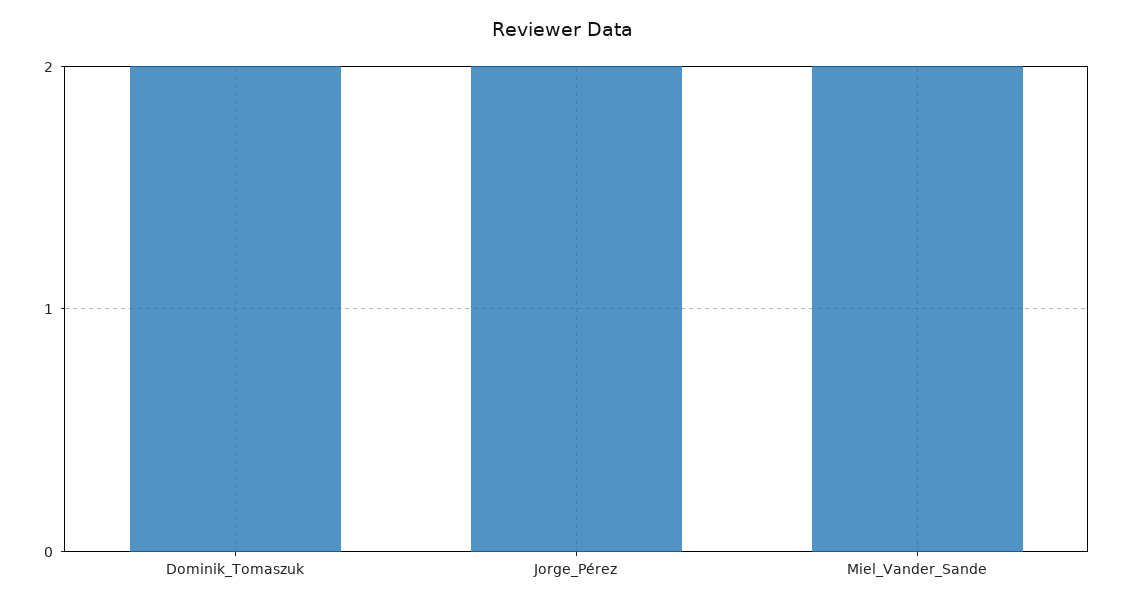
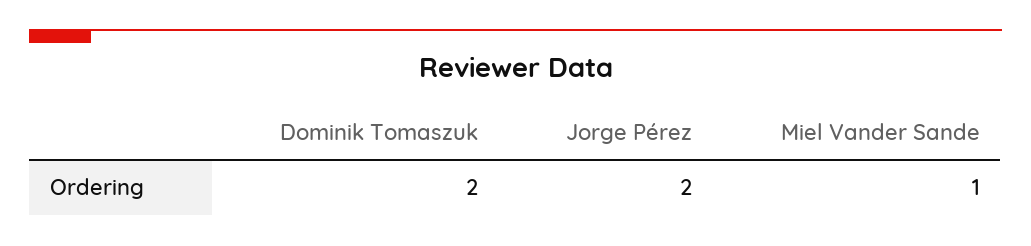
  {
    "Dominik_Tomaszuk": 2,
    "Jorge_Pérez": 2,
-   "Miel_Vander_Sande": 2
+   "Miel_Vander_Sande": 1
  }

